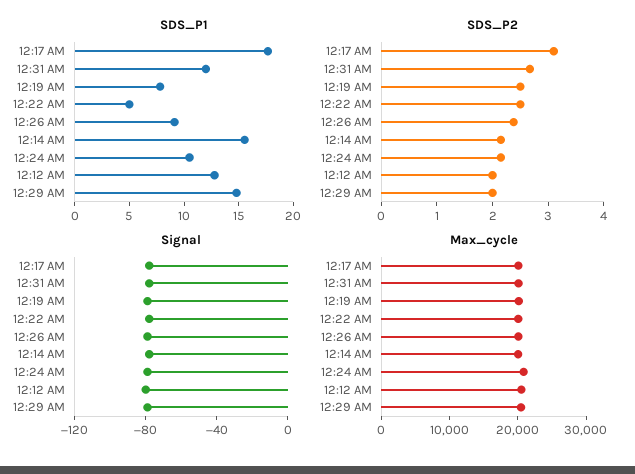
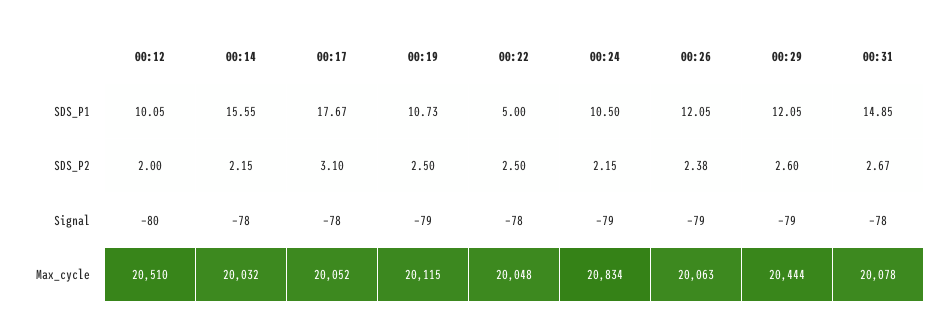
  {
    "SDS_P1": {
      "12:17 AM": 17.67,
-     "12:31 AM": 12,
+     "12:31 AM": 14.85,
-     "12:19 AM": 8,
+     "12:19 AM": 10.73,
      "12:22 AM": 5,
-     "12:26 AM": 9,
+     "12:26 AM": 12.05,
      "12:14 AM": 15.55,
      "12:24 AM": 10.5,
-     "12:12 AM": 13,
+     "12:12 AM": 10.05,
-     "12:29 AM": 15
+     "12:29 AM": 12.05
    },
    "SDS_P2": {
      "12:17 AM": 3.1,
      "12:31 AM": 2.67,
      "12:19 AM": 2.5,
      "12:22 AM": 2.5,
      "12:26 AM": 2.38,
      "12:14 AM": 2.15,
      "12:24 AM": 2.15,
      "12:12 AM": 2,
-     "12:29 AM": 2
+     "12:29 AM": 2.6
    },
    "Signal": {
      "12:17 AM": -78,
      "12:31 AM": -78,
      "12:19 AM": -79,
      "12:22 AM": -78,
      "12:26 AM": -79,
      "12:14 AM": -78,
      "12:24 AM": -79,
      "12:12 AM": -80,
      "12:29 AM": -79
    },
    "Max_cycle": {
      "12:17 AM": 20052,
      "12:31 AM": 20078,
      "12:19 AM": 20115,
      "12:22 AM": 20048,
      "12:26 AM": 20063,
      "12:14 AM": 20032,
      "12:24 AM": 20834,
      "12:12 AM": 20510,
      "12:29 AM": 20444
    }
  }

